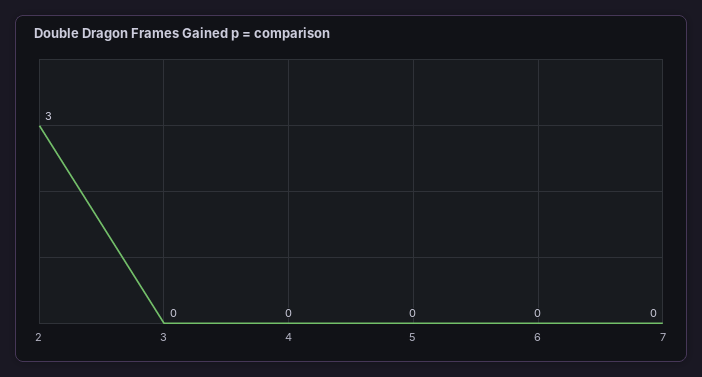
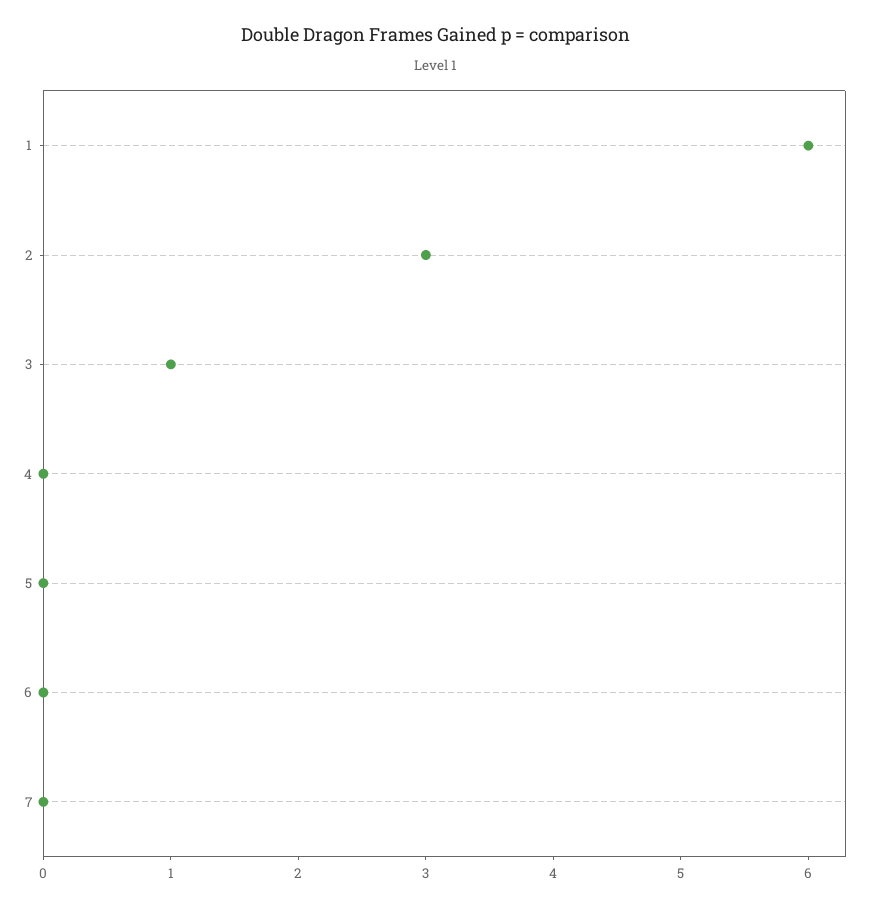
  {
    "2": 3,
-   "3": 0,
+   "3": 1,
    "4": 0,
    "5": 0,
    "6": 0,
-   "7": 0
+   "7": 0,
+   "1": 6
  }

